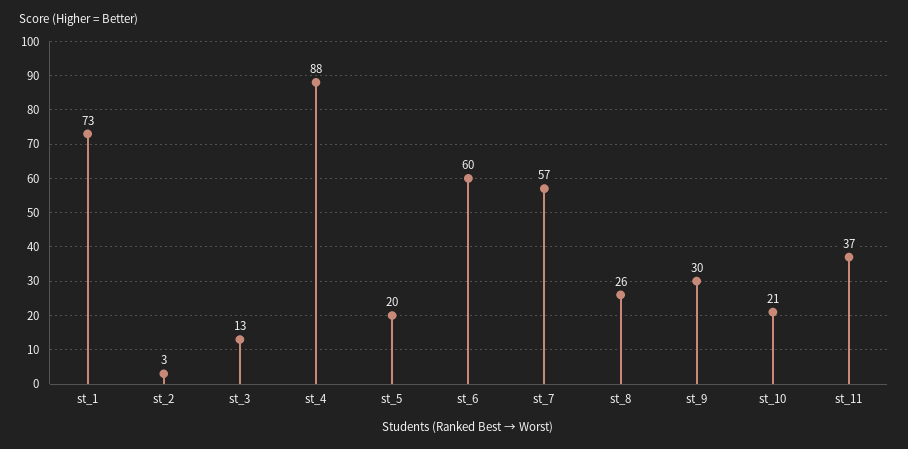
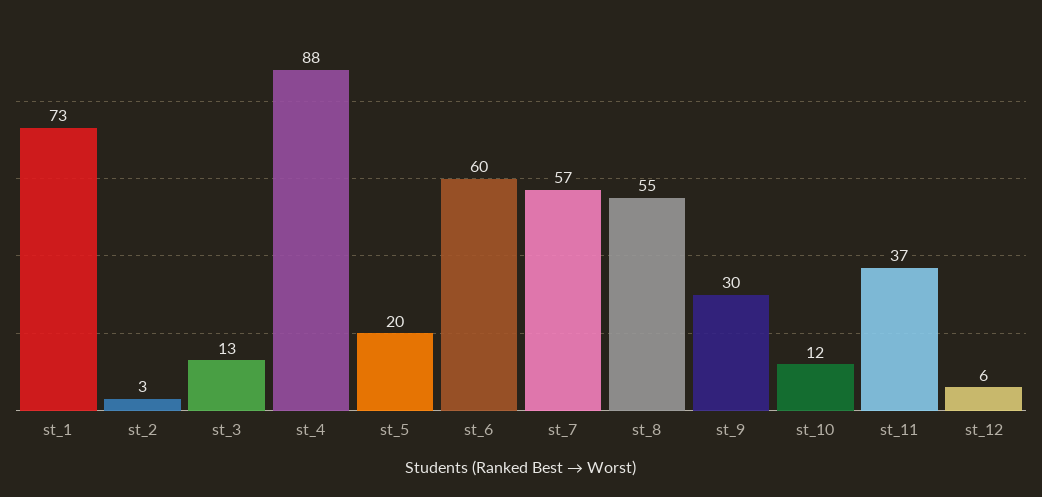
  {
    "st_1": 73,
    "st_2": 3,
    "st_3": 13,
    "st_4": 88,
    "st_5": 20,
    "st_6": 60,
    "st_7": 57,
-   "st_8": 26,
+   "st_8": 55,
    "st_9": 30,
-   "st_10": 21,
+   "st_10": 12,
-   "st_11": 37
+   "st_11": 37,
+   "st_12": 6
  }

